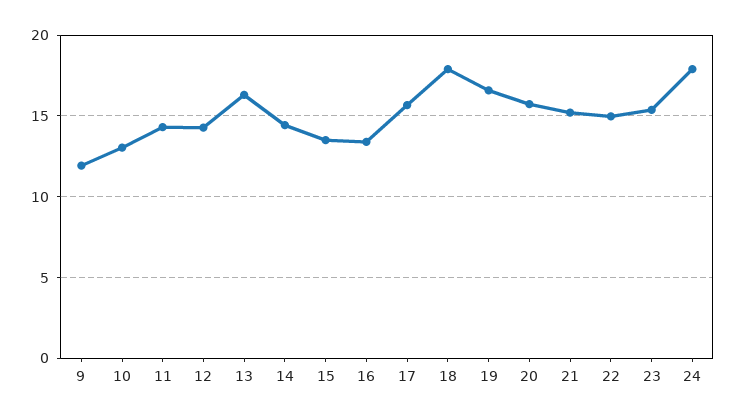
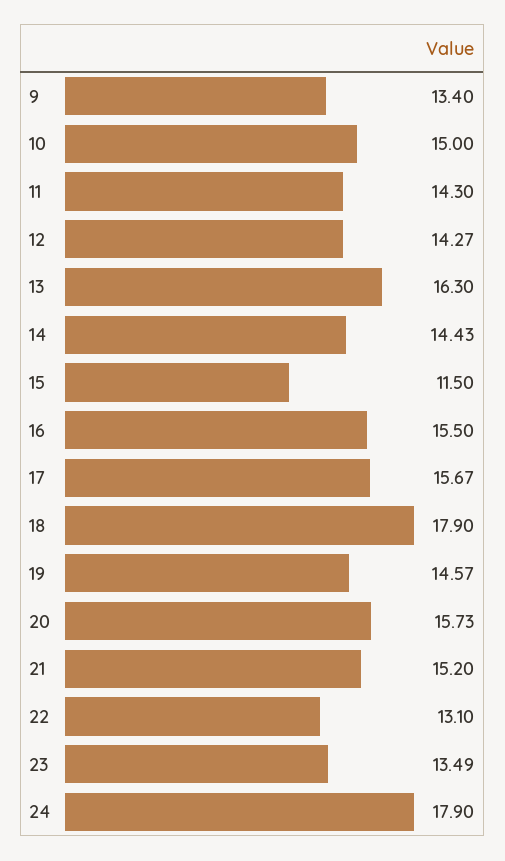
  {
-   "9": 12,
+   "9": 13.4,
-   "10": 13,
+   "10": 15,
    "11": 14.3,
    "12": 14.27,
    "13": 16.3,
    "14": 14.43,
-   "15": 13.5,
+   "15": 11.5,
-   "16": 13.5,
+   "16": 15.5,
    "17": 15.67,
    "18": 17.9,
-   "19": 16.5,
+   "19": 14.57,
    "20": 15.73,
    "21": 15.2,
-   "22": 15,
+   "22": 13.1,
-   "23": 15.5,
+   "23": 13.49,
    "24": 17.9
  }

